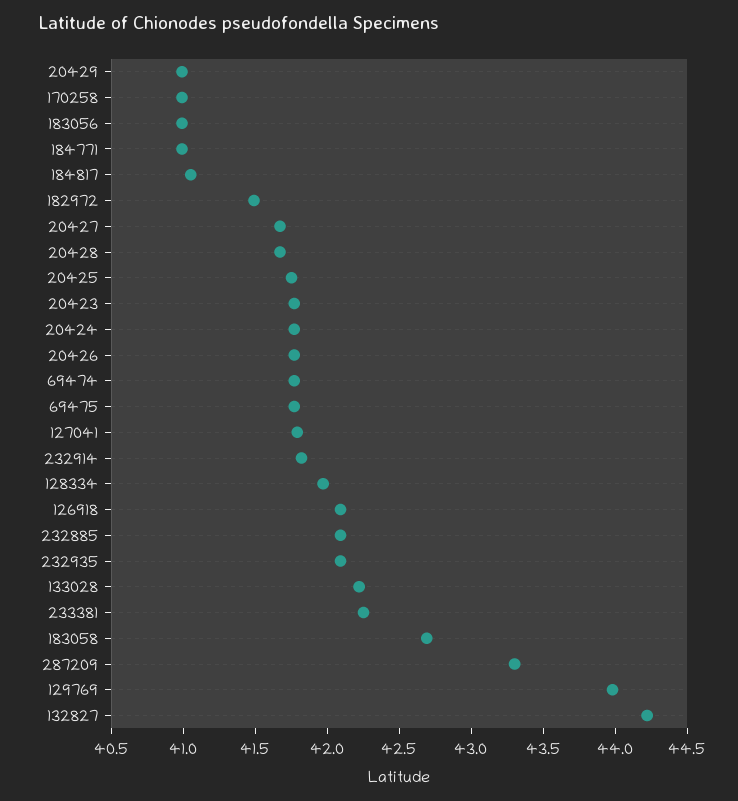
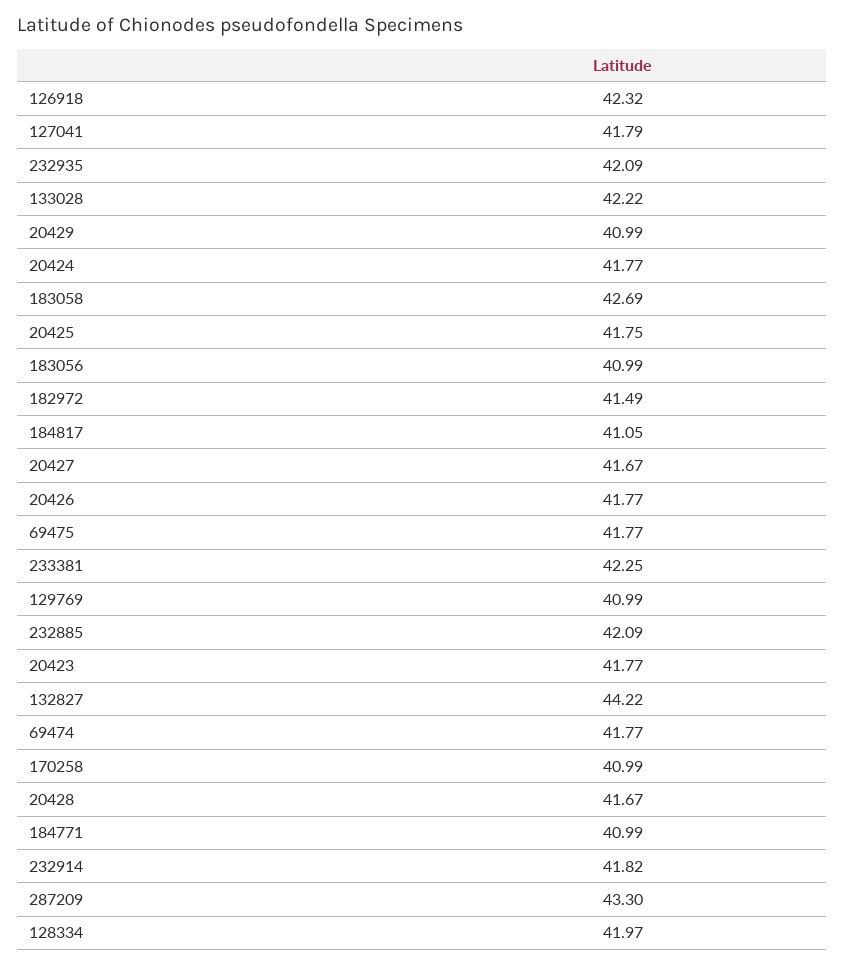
  {
    "20429": 40.99,
    "170258": 40.99,
    "183056": 40.99,
    "184771": 40.99,
    "184817": 41.05,
    "182972": 41.49,
    "20427": 41.67,
    "20428": 41.67,
    "20425": 41.75,
    "20423": 41.77,
    "20424": 41.77,
    "20426": 41.77,
    "69474": 41.77,
    "69475": 41.77,
    "127041": 41.79,
    "232914": 41.82,
    "128334": 41.97,
-   "126918": 42.1,
+   "126918": 42.32,
    "232885": 42.09,
    "232935": 42.09,
    "133028": 42.22,
    "233381": 42.25,
    "183058": 42.69,
    "287209": 43.3,
-   "129769": 44,
+   "129769": 40.99,
    "132827": 44.22
  }

